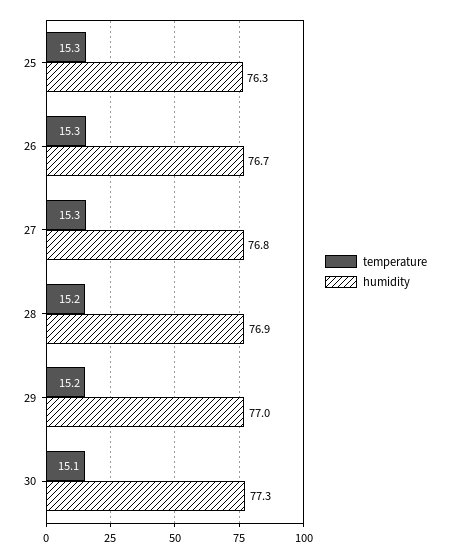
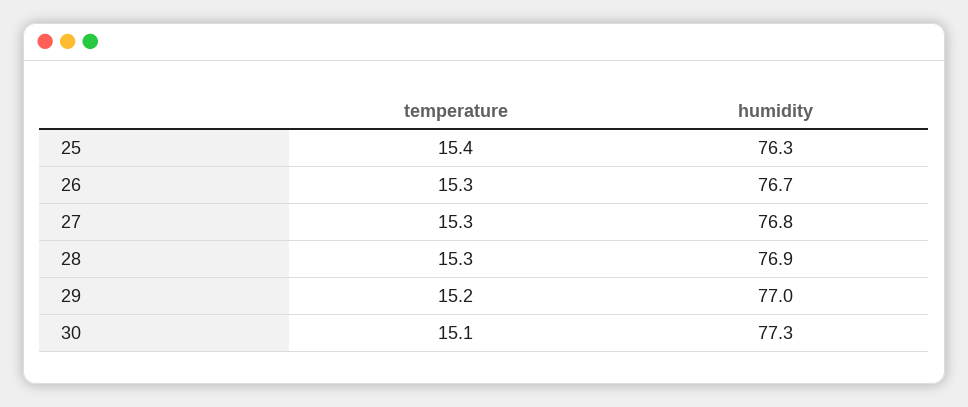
  {
    "temperature": {
-     "25": 15.3,
+     "25": 15.4,
      "26": 15.3,
      "27": 15.3,
-     "28": 15.2,
+     "28": 15.3,
      "29": 15.2,
      "30": 15.1
    },
    "humidity": {
      "25": 76.3,
      "26": 76.7,
      "27": 76.8,
      "28": 76.9,
      "29": 77,
      "30": 77.3
    }
  }

